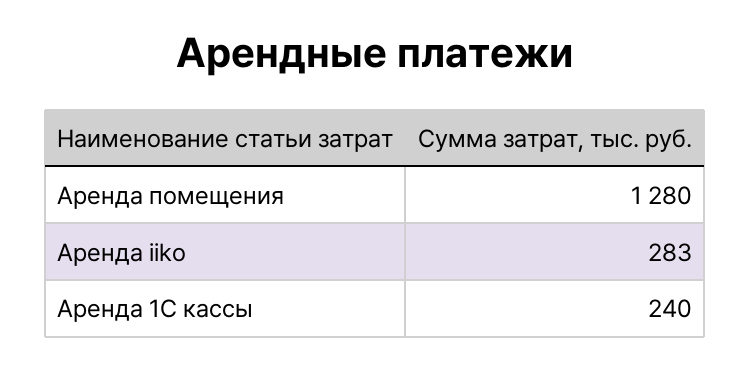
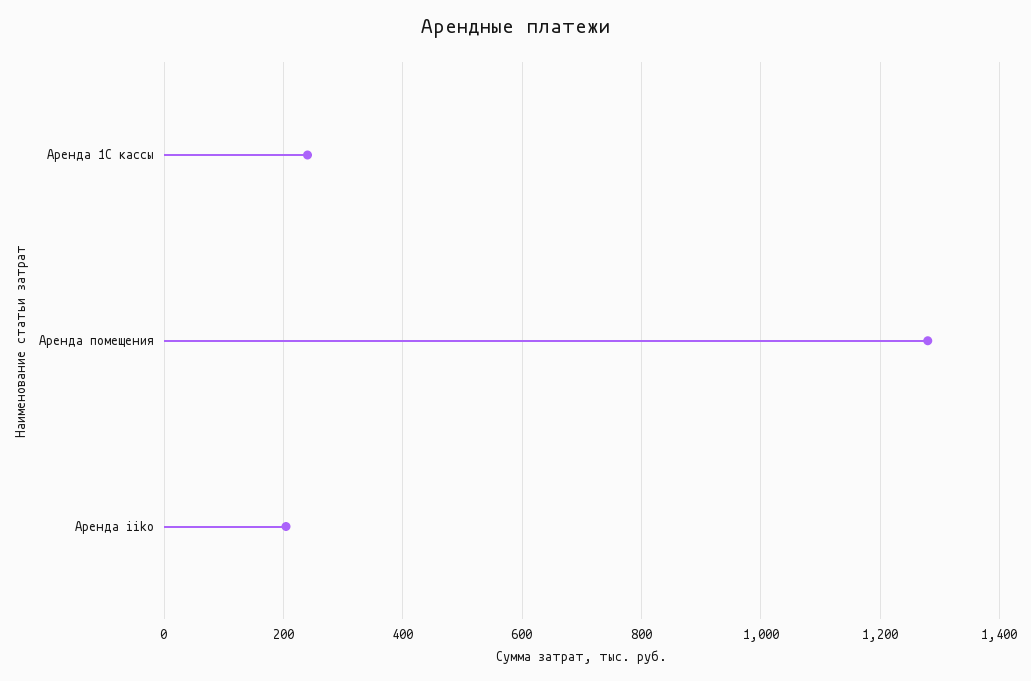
  {
    "Аренда помещения": 1280,
-   "Аренда iiko": 283,
+   "Аренда iiko": 200,
    "Аренда 1С кассы": 240
  }

